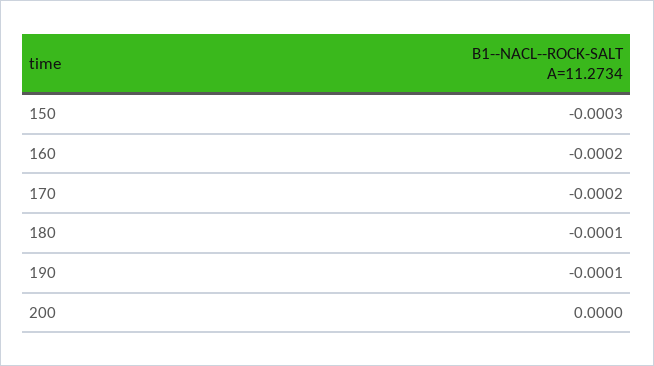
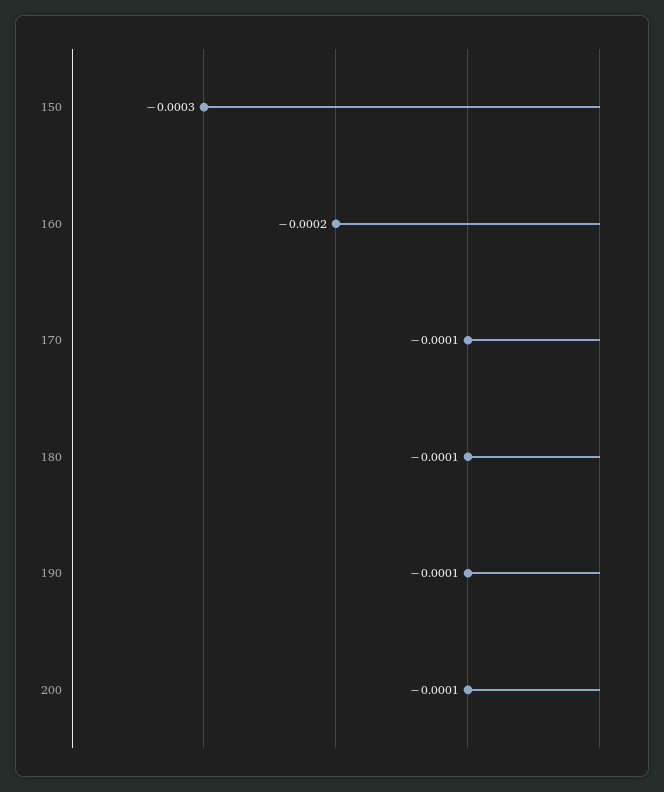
  {
    "150": -0.0003,
    "160": -0.0002,
-   "170": -0.0002,
+   "170": -0.0001,
    "180": -0.0001,
    "190": -0.0001,
-   "200": 0
+   "200": -0.0001
  }

